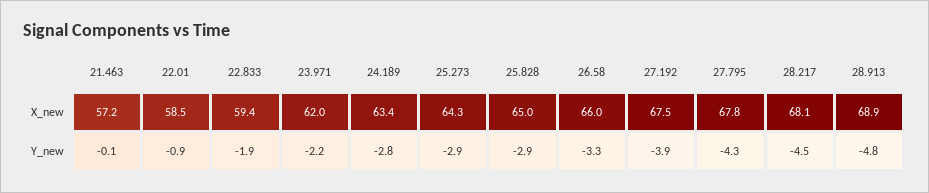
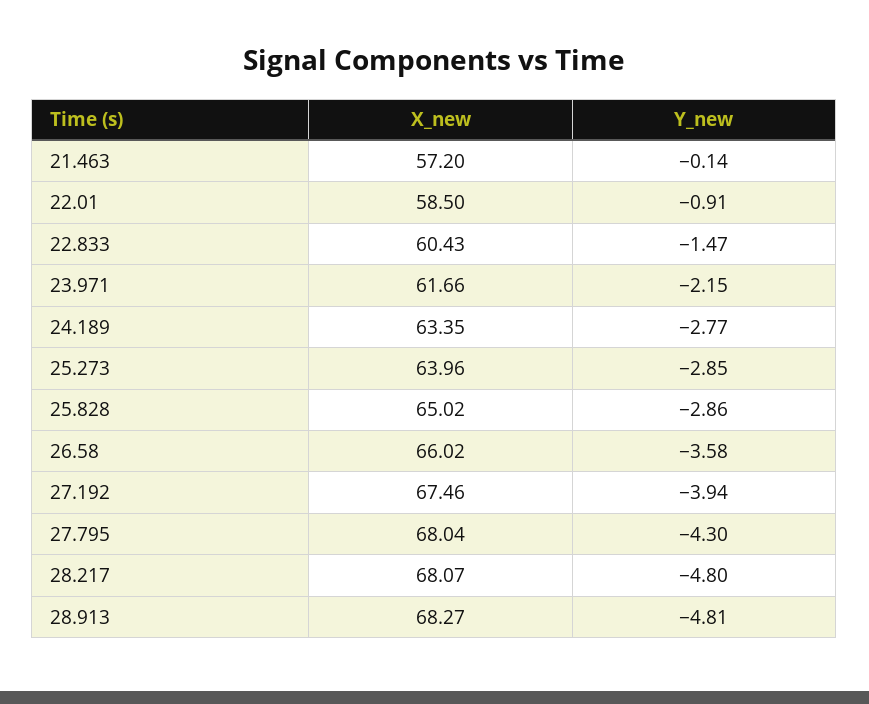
  {
    "21.463": {
      "X_new": 57.2,
      "Y_new": -0.14
    },
    "22.01": {
      "X_new": 58.5,
      "Y_new": -0.91
    },
    "22.833": {
-     "X_new": 59.4,
+     "X_new": 60.43,
-     "Y_new": -1.9
+     "Y_new": -1.47
    },
    "23.971": {
-     "X_new": 62,
+     "X_new": 61.66,
      "Y_new": -2.15
    },
    "24.189": {
      "X_new": 63.35,
      "Y_new": -2.77
    },
    "25.273": {
-     "X_new": 64.3,
+     "X_new": 63.96,
      "Y_new": -2.85
    },
    "25.828": {
      "X_new": 65.02,
      "Y_new": -2.86
    },
    "26.58": {
      "X_new": 66.02,
-     "Y_new": -3.3
+     "Y_new": -3.58
    },
    "27.192": {
      "X_new": 67.46,
      "Y_new": -3.94
    },
    "27.795": {
-     "X_new": 67.8,
+     "X_new": 68.04,
      "Y_new": -4.3
    },
    "28.217": {
      "X_new": 68.07,
-     "Y_new": -4.5
+     "Y_new": -4.8
    },
    "28.913": {
-     "X_new": 68.9,
+     "X_new": 68.27,
      "Y_new": -4.81
    }
  }

